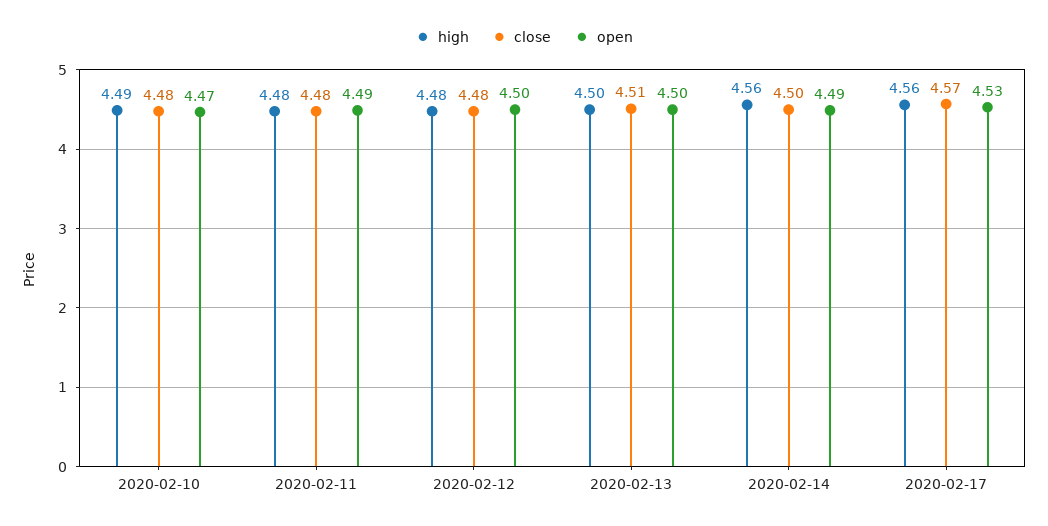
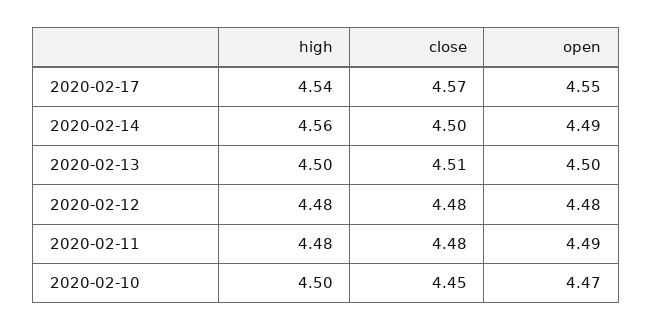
  {
    "high": {
-     "2020-02-10": 4.49,
+     "2020-02-10": 4.5,
      "2020-02-11": 4.48,
      "2020-02-12": 4.48,
      "2020-02-13": 4.5,
      "2020-02-14": 4.56,
-     "2020-02-17": 4.56
+     "2020-02-17": 4.54
    },
    "close": {
-     "2020-02-10": 4.48,
+     "2020-02-10": 4.45,
      "2020-02-11": 4.48,
      "2020-02-12": 4.48,
      "2020-02-13": 4.51,
      "2020-02-14": 4.5,
      "2020-02-17": 4.57
    },
    "open": {
      "2020-02-10": 4.47,
      "2020-02-11": 4.49,
-     "2020-02-12": 4.5,
+     "2020-02-12": 4.48,
      "2020-02-13": 4.5,
      "2020-02-14": 4.49,
-     "2020-02-17": 4.53
+     "2020-02-17": 4.55
    }
  }

